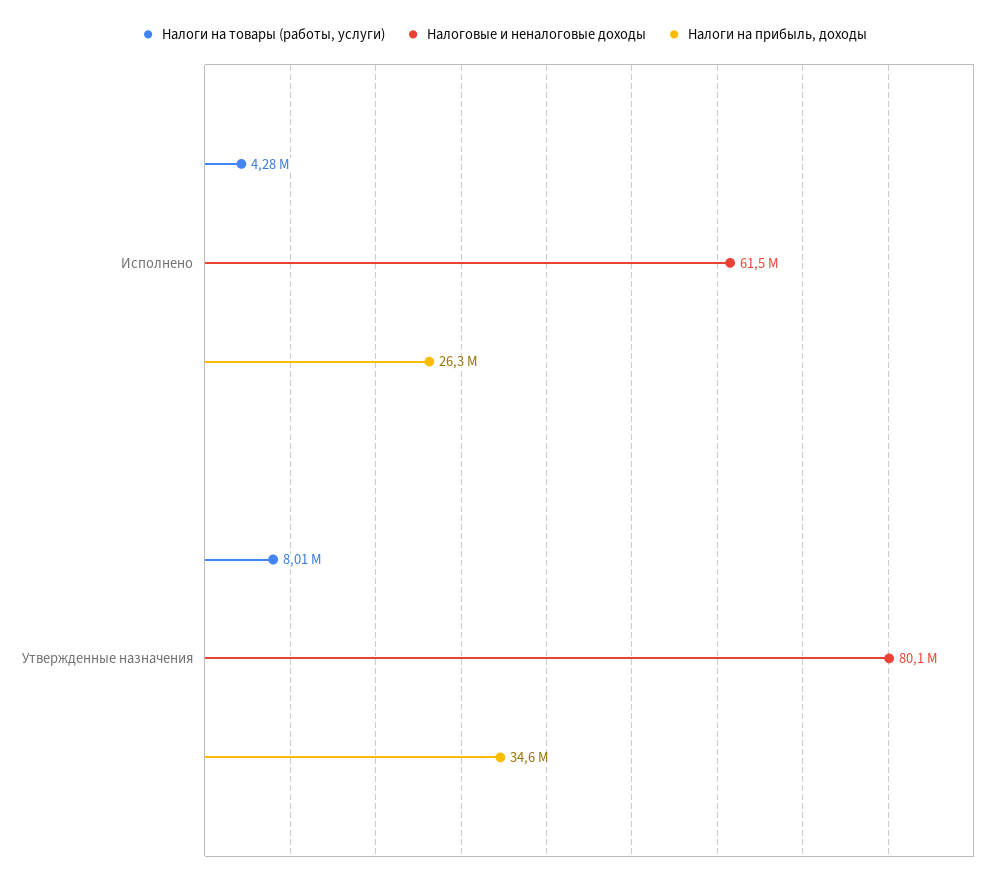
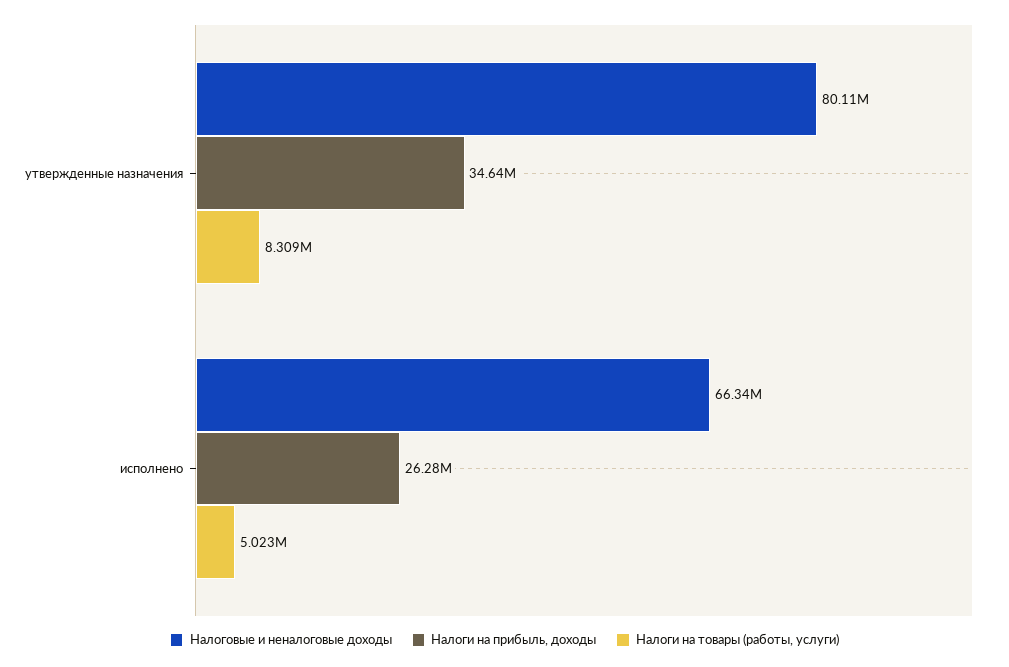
  {
    "Налоги на товары (работы, услуги)": {
-     "Исполнено": 4280000,
+     "Исполнено": 5023000,
-     "Утвержденные назначения": 8010000
+     "Утвержденные назначения": 8309000
    },
    "Налоговые и неналоговые доходы": {
-     "Исполнено": 61500000,
+     "Исполнено": 66340000,
      "Утвержденные назначения": 80110000
    },
    "Налоги на прибыль, доходы": {
      "Исполнено": 26280000,
      "Утвержденные назначения": 34640000
    }
  }

